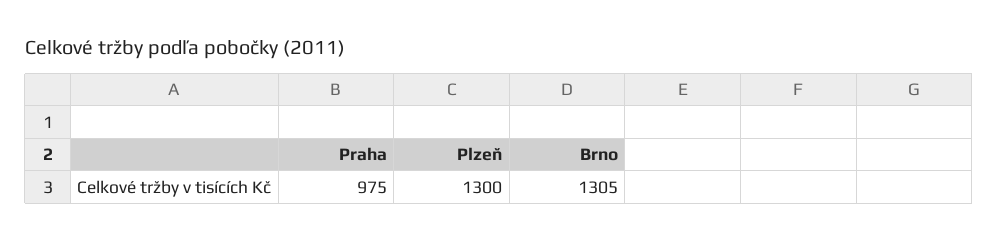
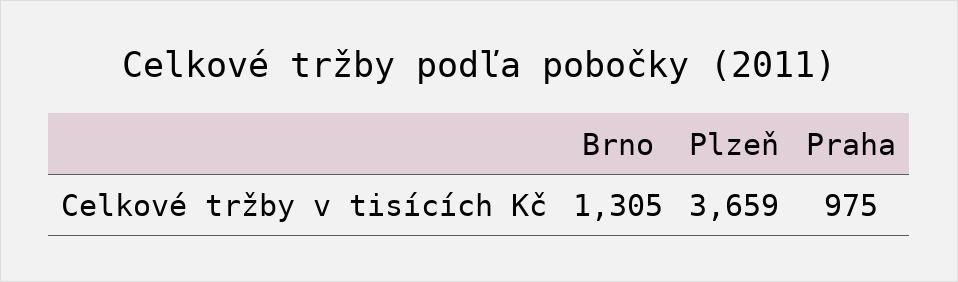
  {
    "Praha": 975,
-   "Plzeň": 1300,
+   "Plzeň": 3659,
    "Brno": 1305
  }

